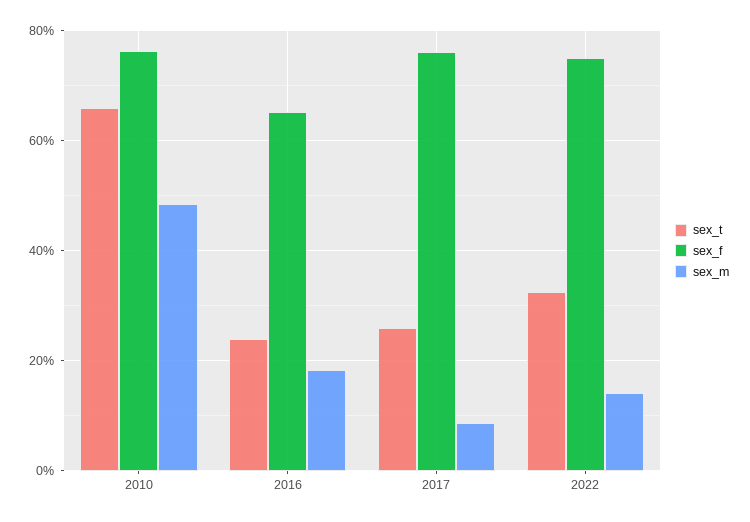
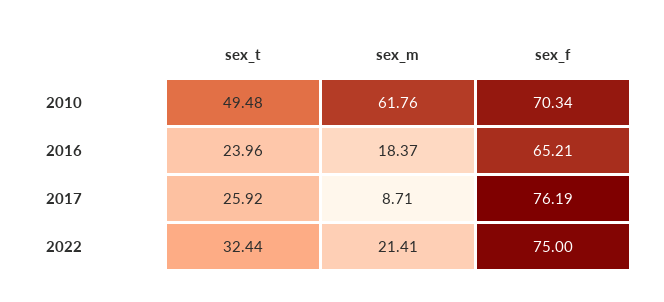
  {
    "sex_t": {
-     "2010": 66,
+     "2010": 49.48,
      "2016": 23.96,
      "2017": 25.92,
      "2022": 32.44
    },
    "sex_f": {
-     "2010": 76,
+     "2010": 70.34,
      "2016": 65.21,
      "2017": 76.19,
      "2022": 75
    },
    "sex_m": {
-     "2010": 48,
+     "2010": 61.76,
      "2016": 18.37,
      "2017": 8.71,
-     "2022": 14
+     "2022": 21.41
    }
  }

